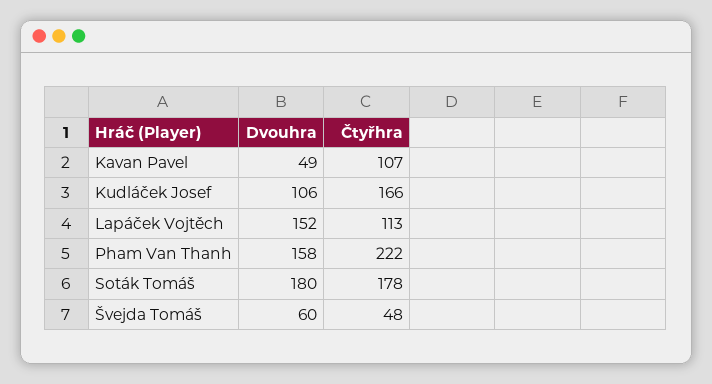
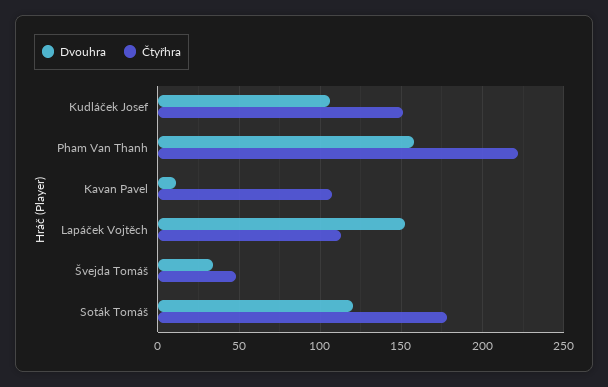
  {
    "Dvouhra": {
-     "Kavan Pavel": 49,
+     "Kavan Pavel": 10,
      "Kudláček Josef": 106,
      "Lapáček Vojtěch": 152,
      "Pham Van Thanh": 158,
-     "Soták Tomáš": 180,
+     "Soták Tomáš": 120,
-     "Švejda Tomáš": 60
+     "Švejda Tomáš": 35
    },
    "Čtyřhra": {
      "Kavan Pavel": 107,
-     "Kudláček Josef": 166,
+     "Kudláček Josef": 150,
      "Lapáček Vojtěch": 113,
      "Pham Van Thanh": 222,
      "Soták Tomáš": 178,
      "Švejda Tomáš": 48
    }
  }

